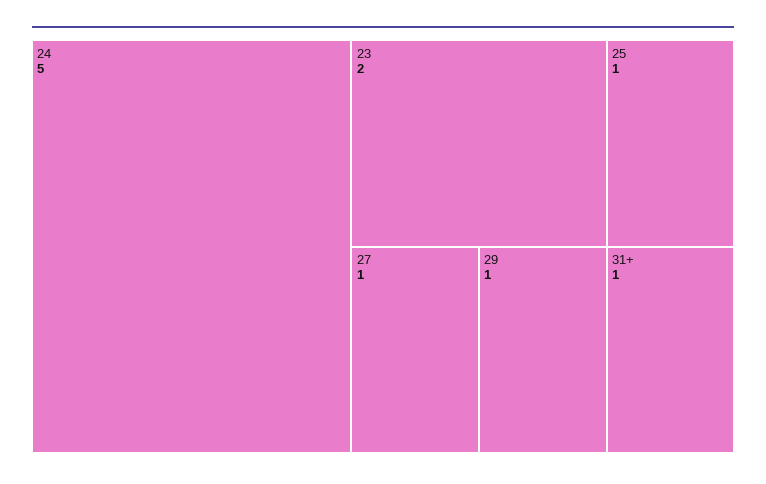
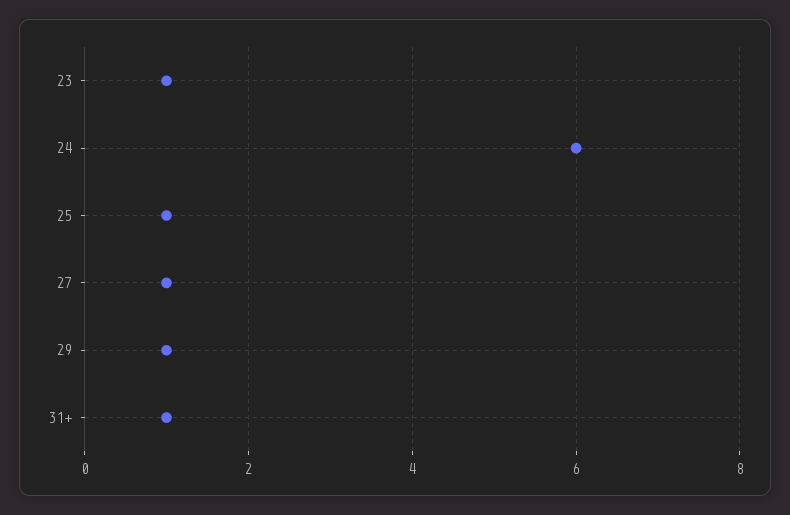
  {
-   "24": 5,
+   "24": 6,
-   "23": 2,
+   "23": 1,
    "25": 1,
    "27": 1,
    "29": 1,
    "31+": 1
  }

